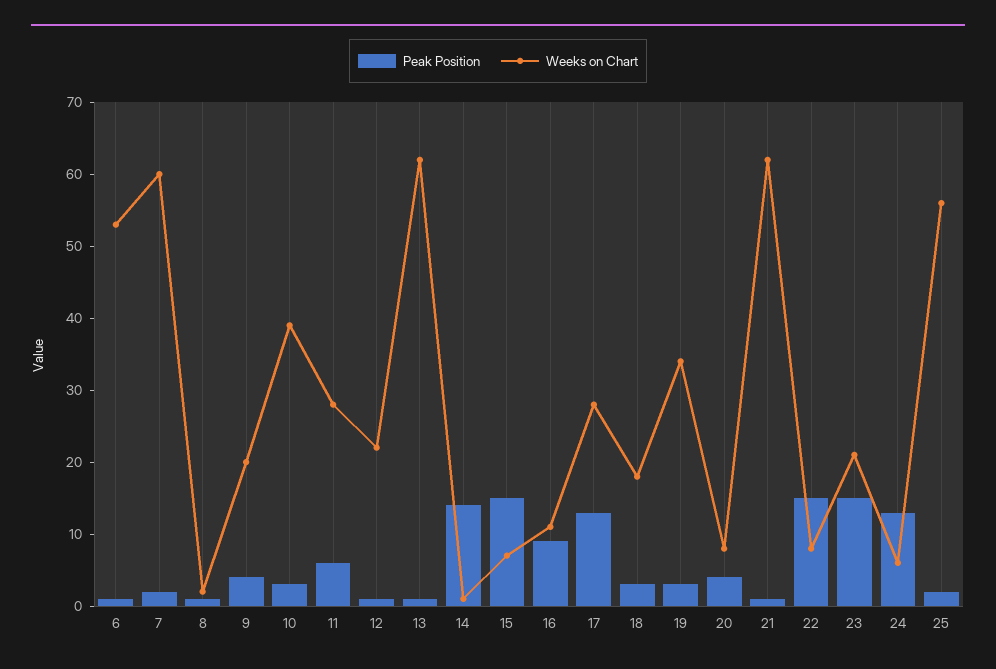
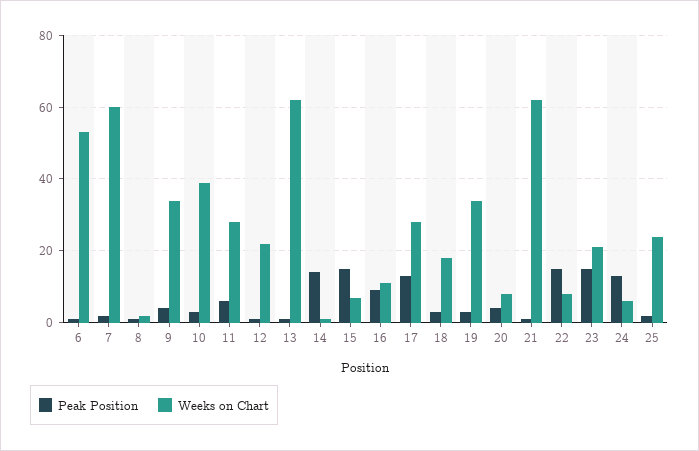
  {
    "Peak Position": {
      "6": 0,
      "7": 0,
      "8": 0,
      "9": 5,
      "10": 5,
      "11": 5,
      "12": 0,
      "13": 0,
      "14": 15,
      "15": 15,
      "16": 10,
      "17": 15,
      "18": 5,
      "19": 5,
      "20": 5,
      "21": 0,
      "22": 15,
      "23": 15,
      "24": 15,
      "25": 0
    },
    "Weeks on Chart": {
      "6": 55,
      "7": 60,
      "8": 0,
-     "9": 20,
+     "9": 35,
      "10": 40,
      "11": 30,
      "12": 20,
      "13": 60,
      "14": 0,
      "15": 5,
      "16": 10,
      "17": 30,
      "18": 20,
      "19": 35,
      "20": 10,
      "21": 60,
      "22": 10,
      "23": 20,
      "24": 5,
-     "25": 55
+     "25": 25
    }
  }

